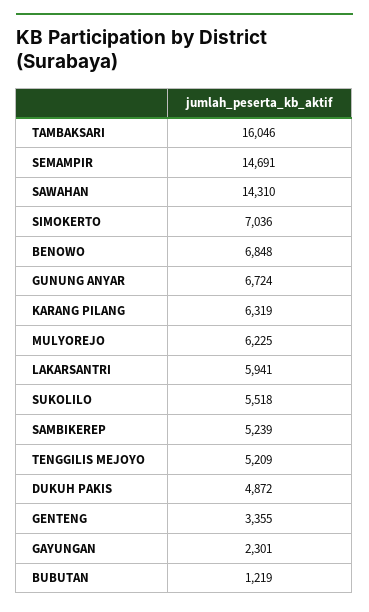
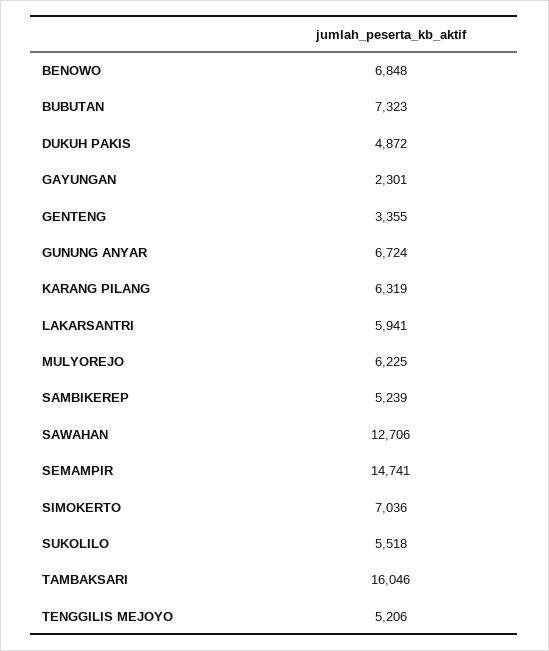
  {
    "TAMBAKSARI": 16046,
-   "SEMAMPIR": 14691,
+   "SEMAMPIR": 14741,
-   "SAWAHAN": 14310,
+   "SAWAHAN": 12706,
    "SIMOKERTO": 7036,
    "BENOWO": 6848,
    "GUNUNG ANYAR": 6724,
    "KARANG PILANG": 6319,
    "MULYOREJO": 6225,
    "LAKARSANTRI": 5941,
    "SUKOLILO": 5518,
    "SAMBIKEREP": 5239,
-   "TENGGILIS MEJOYO": 5209,
+   "TENGGILIS MEJOYO": 5206,
    "DUKUH PAKIS": 4872,
    "GENTENG": 3355,
    "GAYUNGAN": 2301,
-   "BUBUTAN": 1219
+   "BUBUTAN": 7323
  }

